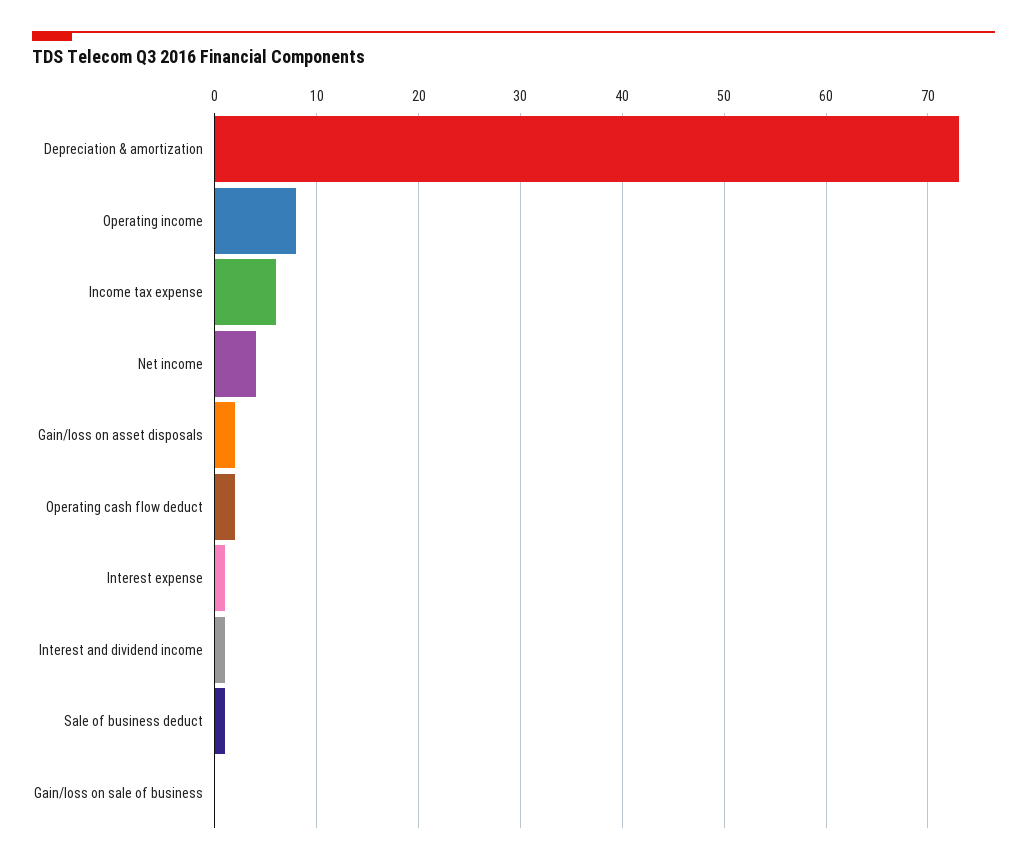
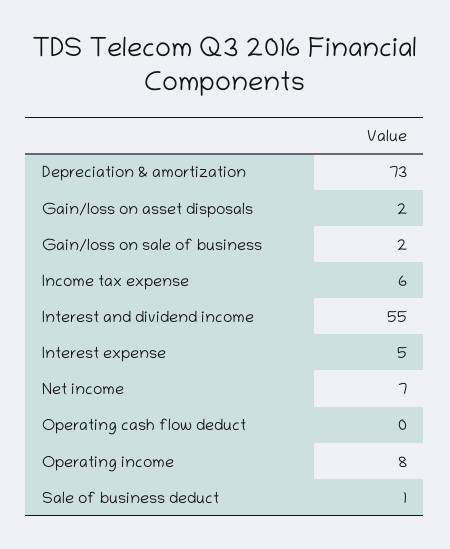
  {
    "Depreciation & amortization": 73,
    "Operating income": 8,
    "Income tax expense": 6,
-   "Net income": 4,
+   "Net income": 7,
    "Gain/loss on asset disposals": 2,
-   "Operating cash flow deduct": 2,
+   "Operating cash flow deduct": 0,
-   "Interest expense": 1,
+   "Interest expense": 5,
-   "Interest and dividend income": 1,
+   "Interest and dividend income": 55,
    "Sale of business deduct": 1,
-   "Gain/loss on sale of business": 0
+   "Gain/loss on sale of business": 2
  }

